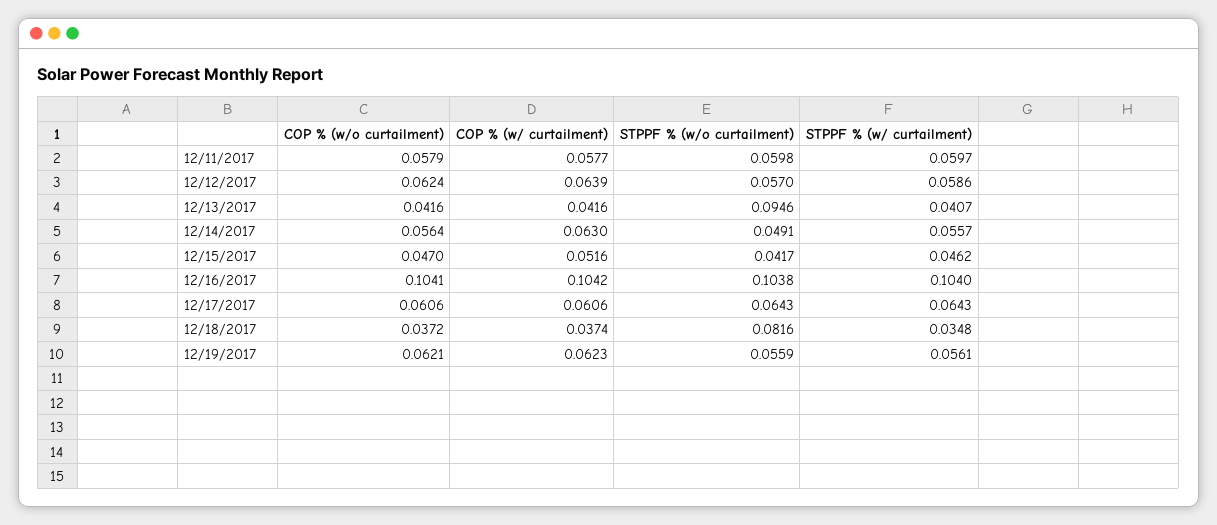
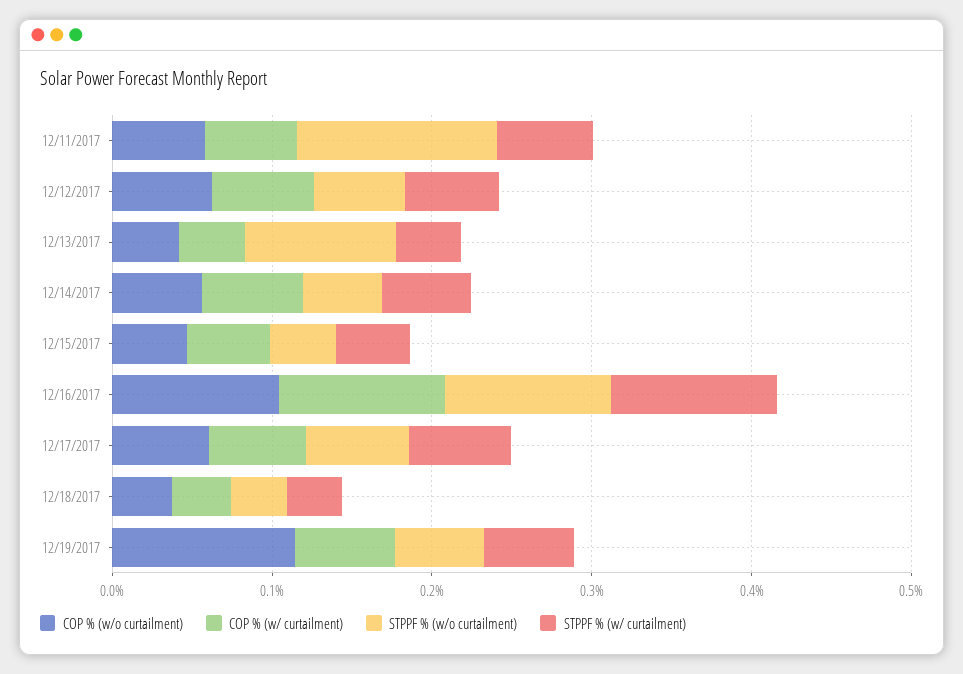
  {
    "COP % (w/o curtailment)": {
      "12/11/2017": 0.0579,
      "12/12/2017": 0.0624,
      "12/13/2017": 0.0416,
      "12/14/2017": 0.0564,
      "12/15/2017": 0.047,
      "12/16/2017": 0.1041,
      "12/17/2017": 0.0606,
      "12/18/2017": 0.0372,
-     "12/19/2017": 0.0621
+     "12/19/2017": 0.12
    },
    "COP % (w/ curtailment)": {
      "12/11/2017": 0.0577,
      "12/12/2017": 0.0639,
      "12/13/2017": 0.0416,
      "12/14/2017": 0.063,
      "12/15/2017": 0.0516,
      "12/16/2017": 0.1042,
      "12/17/2017": 0.0606,
      "12/18/2017": 0.0374,
      "12/19/2017": 0.0623
    },
    "STPPF % (w/o curtailment)": {
-     "12/11/2017": 0.0598,
+     "12/11/2017": 0.12,
      "12/12/2017": 0.057,
      "12/13/2017": 0.0946,
      "12/14/2017": 0.0491,
      "12/15/2017": 0.0417,
      "12/16/2017": 0.1038,
      "12/17/2017": 0.0643,
-     "12/18/2017": 0.0816,
+     "12/18/2017": 0.04,
      "12/19/2017": 0.0559
    },
    "STPPF % (w/ curtailment)": {
      "12/11/2017": 0.0597,
      "12/12/2017": 0.0586,
      "12/13/2017": 0.0407,
      "12/14/2017": 0.0557,
      "12/15/2017": 0.0462,
      "12/16/2017": 0.104,
      "12/17/2017": 0.0643,
      "12/18/2017": 0.0348,
      "12/19/2017": 0.0561
    }
  }

